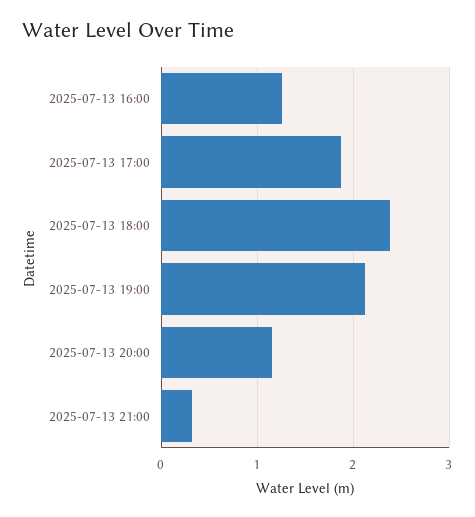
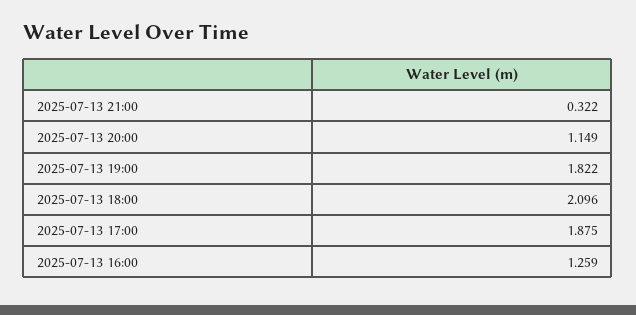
  {
    "2025-07-13 16:00": 1.259,
    "2025-07-13 17:00": 1.875,
-   "2025-07-13 18:00": 2.4,
+   "2025-07-13 18:00": 2.096,
-   "2025-07-13 19:00": 2.1,
+   "2025-07-13 19:00": 1.822,
    "2025-07-13 20:00": 1.149,
    "2025-07-13 21:00": 0.322
  }

